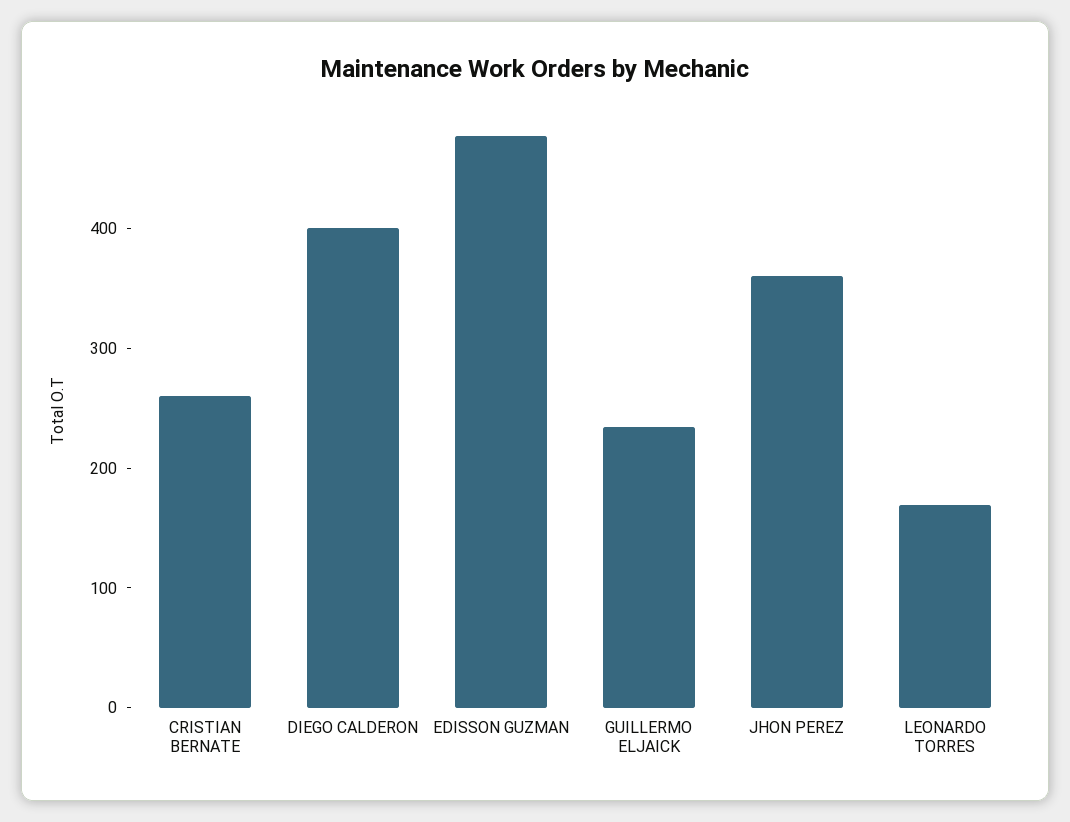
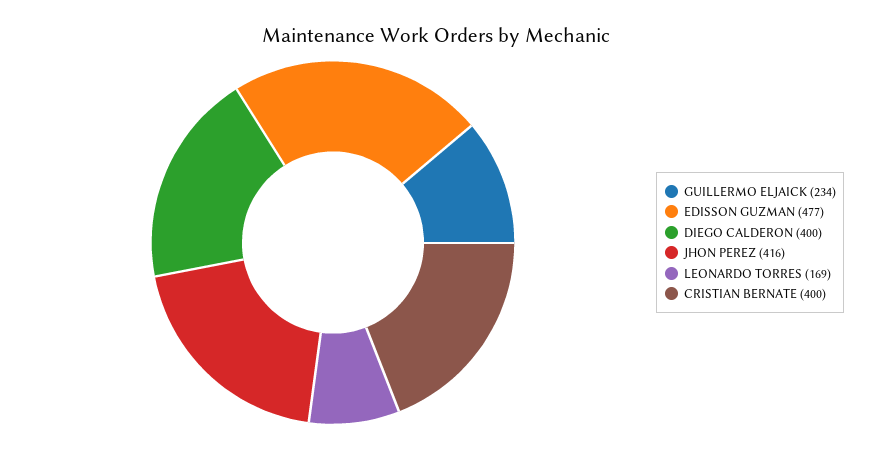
  {
-   "CRISTIAN BERNATE": 260,
+   "CRISTIAN BERNATE": 400,
    "DIEGO CALDERON": 400,
    "EDISSON GUZMAN": 477,
    "GUILLERMO ELJAICK": 234,
-   "JHON PEREZ": 360,
+   "JHON PEREZ": 416,
    "LEONARDO TORRES": 169
  }

